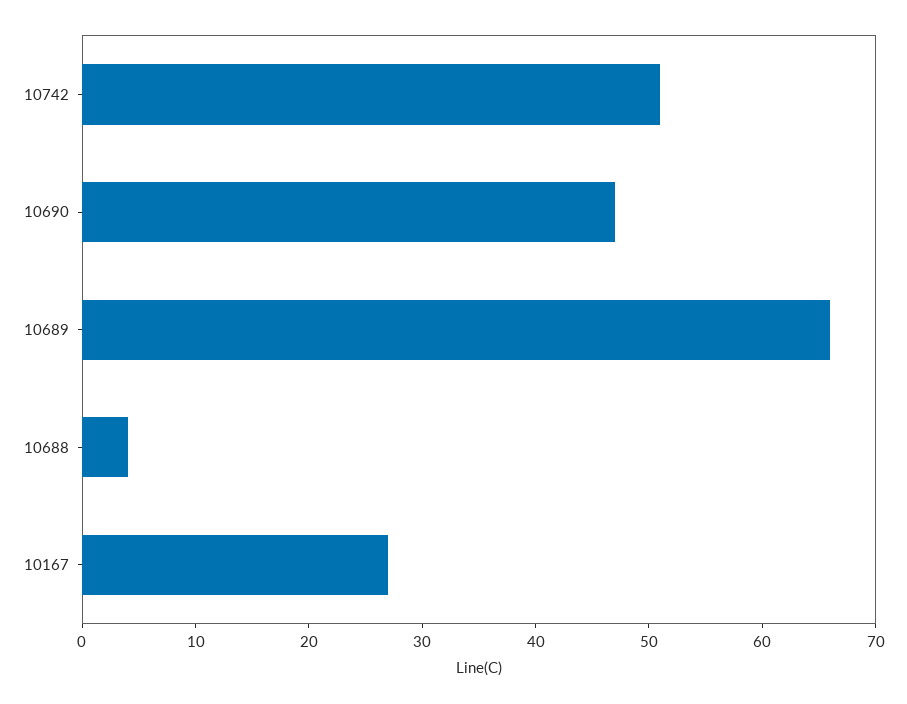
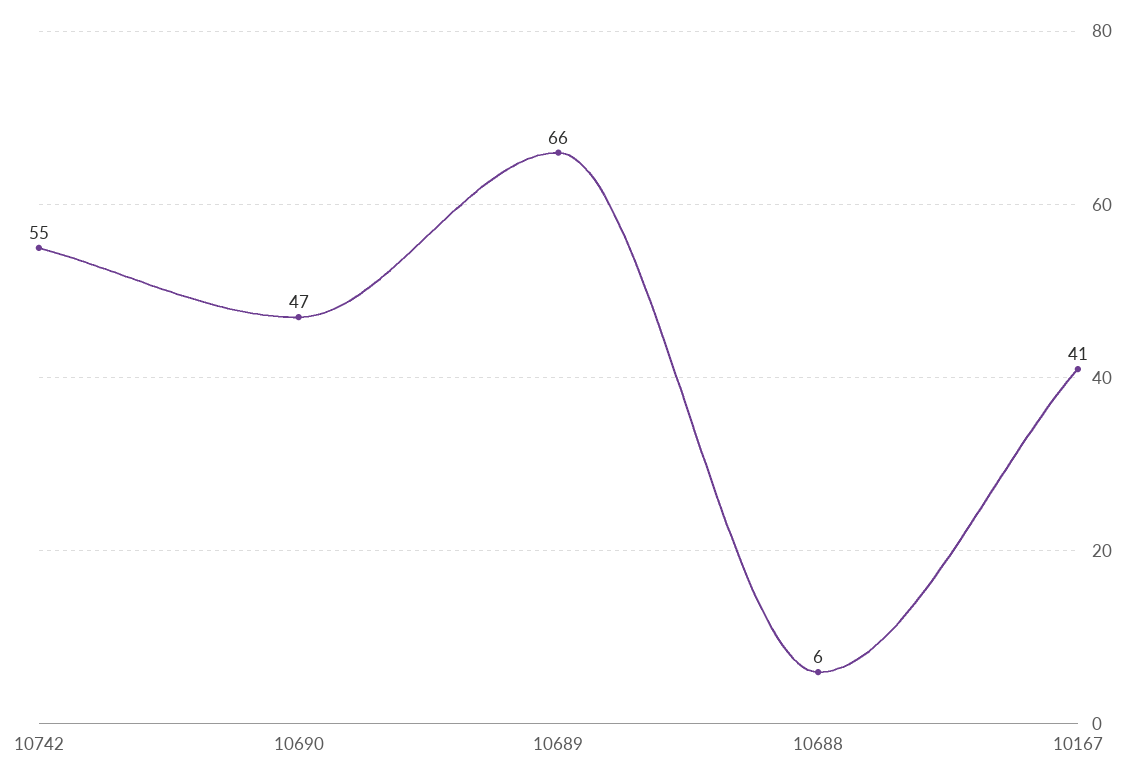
  {
-   "10742": 51,
+   "10742": 55,
    "10690": 47,
    "10689": 66,
-   "10688": 4,
+   "10688": 6,
-   "10167": 27
+   "10167": 41
  }

